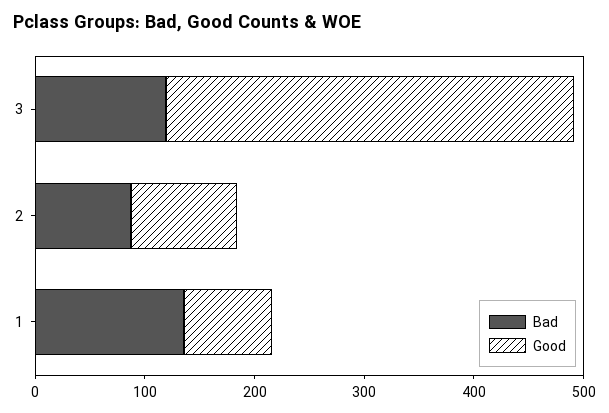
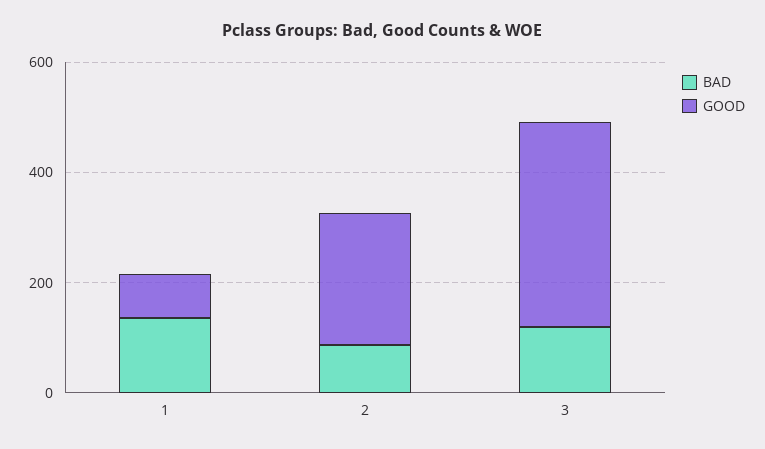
  {
    "Bad": {
      "3": 120,
      "2": 80,
      "1": 140
    },
    "Good": {
      "3": 380,
-     "2": 100,
+     "2": 250,
      "1": 80
    }
  }

